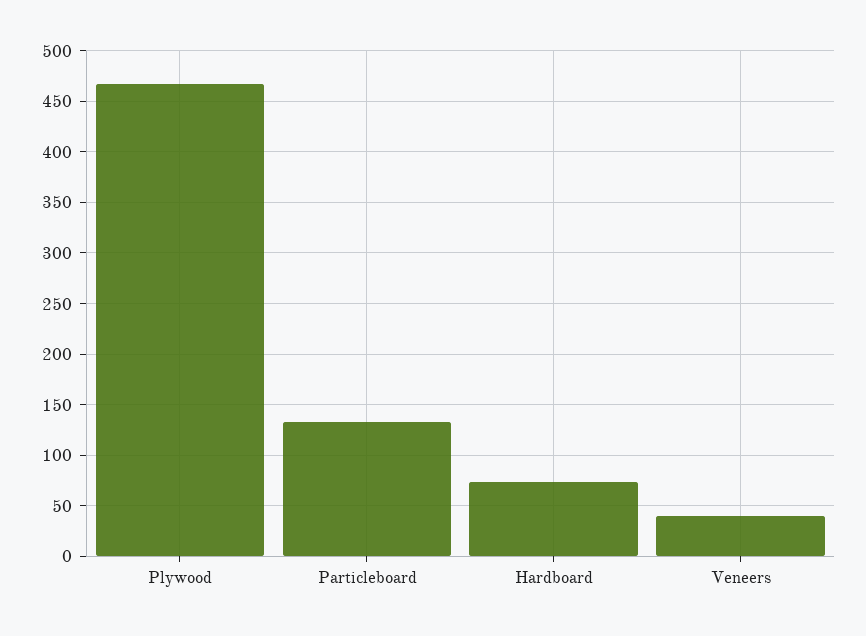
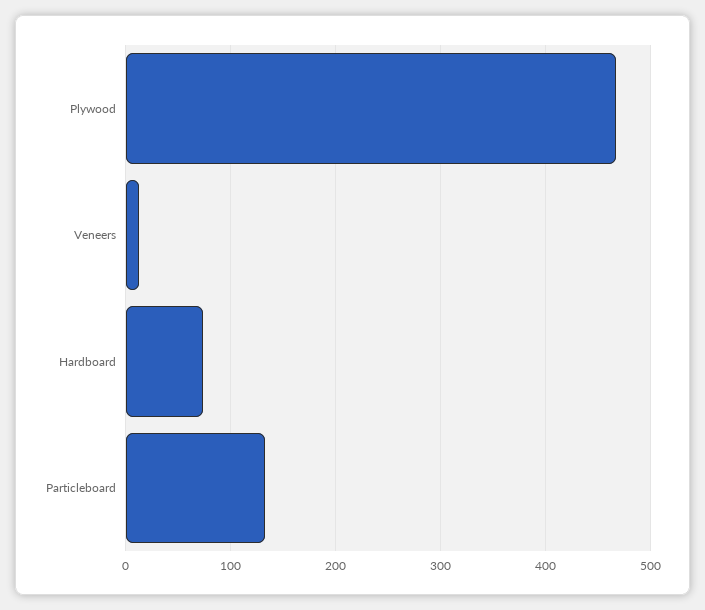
  {
    "Plywood": 470,
    "Particleboard": 130,
    "Hardboard": 70,
-   "Veneers": 40
+   "Veneers": 10
  }

